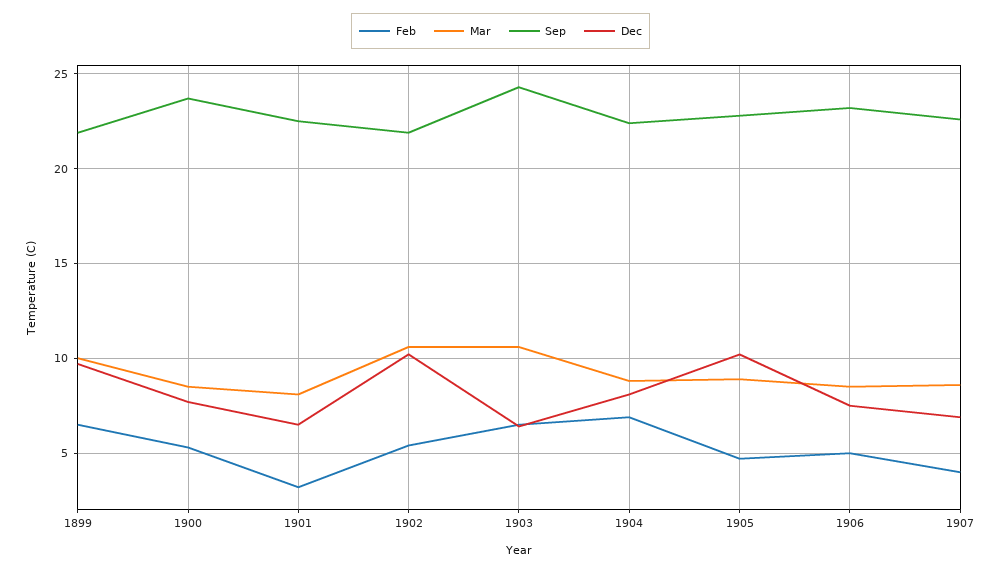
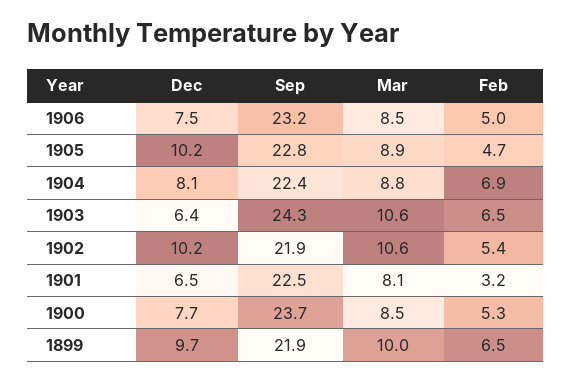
  {
    "Feb": {
      "1899": 6.5,
      "1900": 5.3,
      "1901": 3.2,
      "1902": 5.4,
      "1903": 6.5,
      "1904": 6.9,
      "1905": 4.7,
-     "1906": 5,
+     "1906": 5
-     "1907": 4
    },
    "Mar": {
      "1899": 10,
      "1900": 8.5,
      "1901": 8.1,
      "1902": 10.6,
      "1903": 10.6,
      "1904": 8.8,
      "1905": 8.9,
-     "1906": 8.5,
+     "1906": 8.5
-     "1907": 8.5
    },
    "Sep": {
      "1899": 21.9,
      "1900": 23.7,
      "1901": 22.5,
      "1902": 21.9,
      "1903": 24.3,
      "1904": 22.4,
      "1905": 22.8,
-     "1906": 23.2,
+     "1906": 23.2
-     "1907": 22.5
    },
    "Dec": {
      "1899": 9.7,
      "1900": 7.7,
      "1901": 6.5,
      "1902": 10.2,
      "1903": 6.4,
      "1904": 8.1,
      "1905": 10.2,
-     "1906": 7.5,
+     "1906": 7.5
-     "1907": 7
    }
  }

